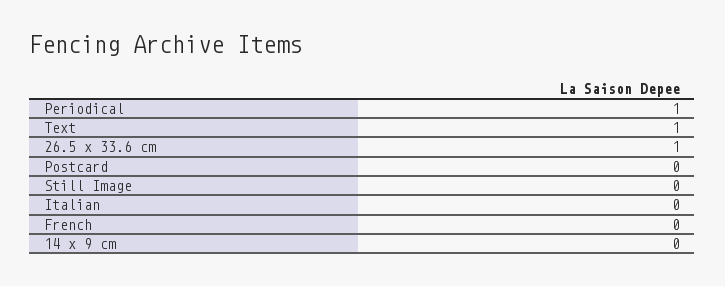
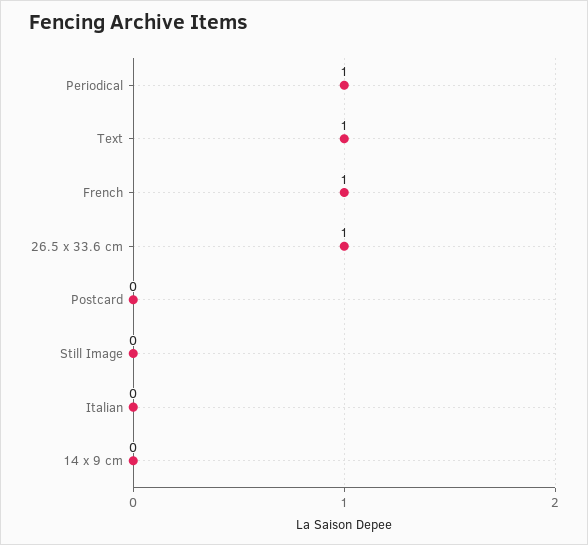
  {
    "Periodical": 1,
    "Text": 1,
    "26.5 x 33.6 cm": 1,
    "Postcard": 0,
    "Still Image": 0,
    "Italian": 0,
-   "French": 0,
+   "French": 1,
    "14 x 9 cm": 0
  }

